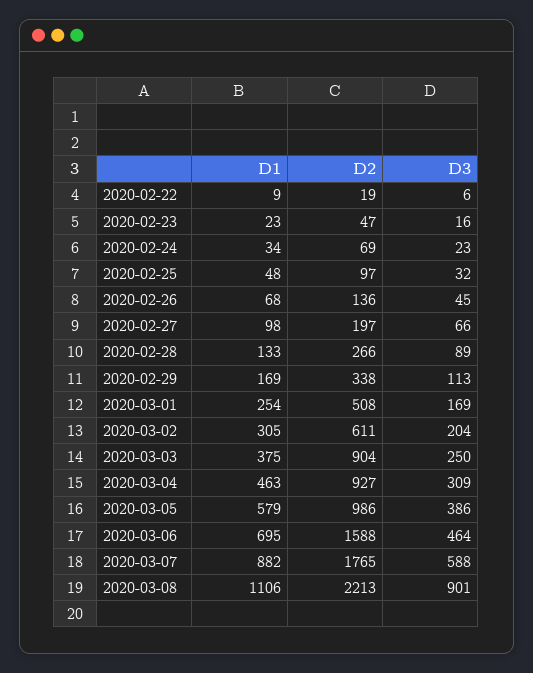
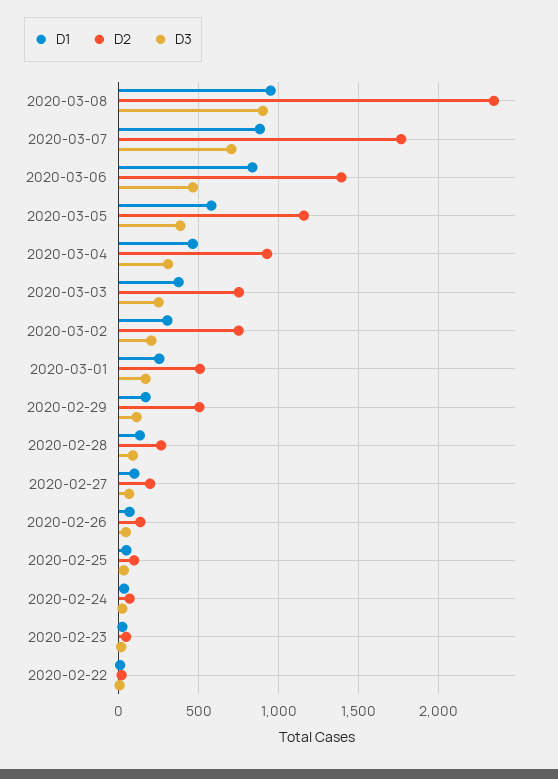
  {
    "D1": {
      "2020-02-22": 9,
      "2020-02-23": 23,
      "2020-02-24": 34,
      "2020-02-25": 48,
      "2020-02-26": 68,
      "2020-02-27": 98,
      "2020-02-28": 133,
      "2020-02-29": 169,
      "2020-03-01": 254,
      "2020-03-02": 305,
      "2020-03-03": 375,
      "2020-03-04": 463,
      "2020-03-05": 579,
-     "2020-03-06": 695,
+     "2020-03-06": 850,
      "2020-03-07": 882,
-     "2020-03-08": 1106
+     "2020-03-08": 950
    },
    "D2": {
      "2020-02-22": 19,
      "2020-02-23": 47,
      "2020-02-24": 69,
      "2020-02-25": 97,
      "2020-02-26": 136,
      "2020-02-27": 197,
      "2020-02-28": 266,
-     "2020-02-29": 338,
+     "2020-02-29": 500,
      "2020-03-01": 508,
-     "2020-03-02": 611,
+     "2020-03-02": 750,
-     "2020-03-03": 904,
+     "2020-03-03": 750,
      "2020-03-04": 927,
-     "2020-03-05": 986,
+     "2020-03-05": 1150,
-     "2020-03-06": 1588,
+     "2020-03-06": 1400,
      "2020-03-07": 1765,
-     "2020-03-08": 2213
+     "2020-03-08": 2350
    },
    "D3": {
      "2020-02-22": 6,
      "2020-02-23": 16,
      "2020-02-24": 23,
      "2020-02-25": 32,
      "2020-02-26": 45,
      "2020-02-27": 66,
      "2020-02-28": 89,
      "2020-02-29": 113,
      "2020-03-01": 169,
      "2020-03-02": 204,
      "2020-03-03": 250,
      "2020-03-04": 309,
      "2020-03-05": 386,
      "2020-03-06": 464,
-     "2020-03-07": 588,
+     "2020-03-07": 700,
      "2020-03-08": 901
    }
  }

